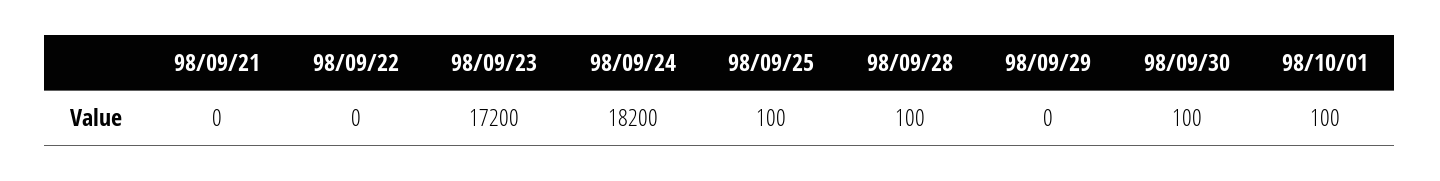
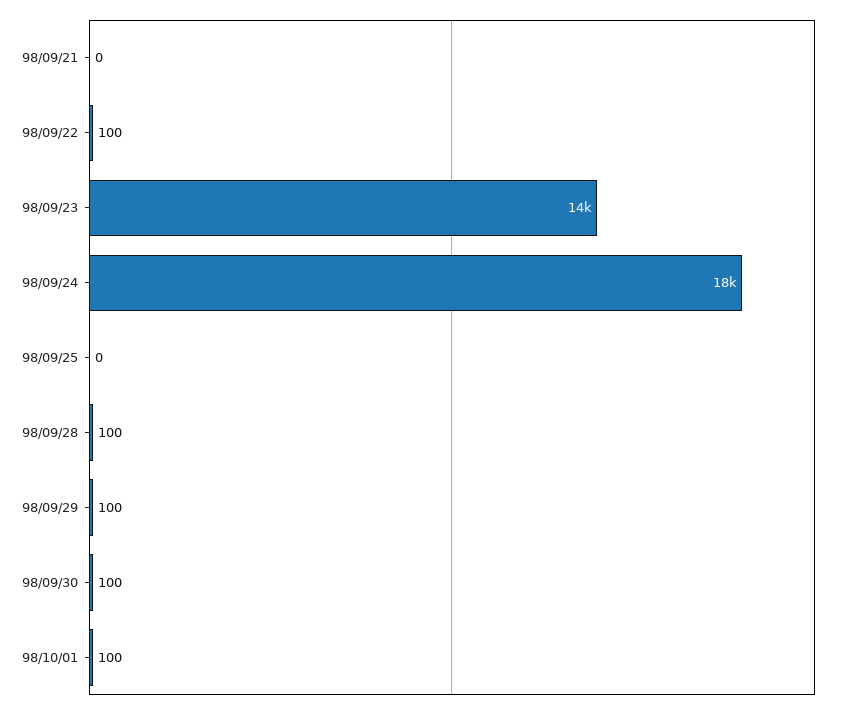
  {
    "98/09/21": 0,
-   "98/09/22": 0,
+   "98/09/22": 100,
-   "98/09/23": 17200,
+   "98/09/23": 14000,
    "98/09/24": 18200,
-   "98/09/25": 100,
+   "98/09/25": 0,
    "98/09/28": 100,
-   "98/09/29": 0,
+   "98/09/29": 100,
    "98/09/30": 100,
    "98/10/01": 100
  }

